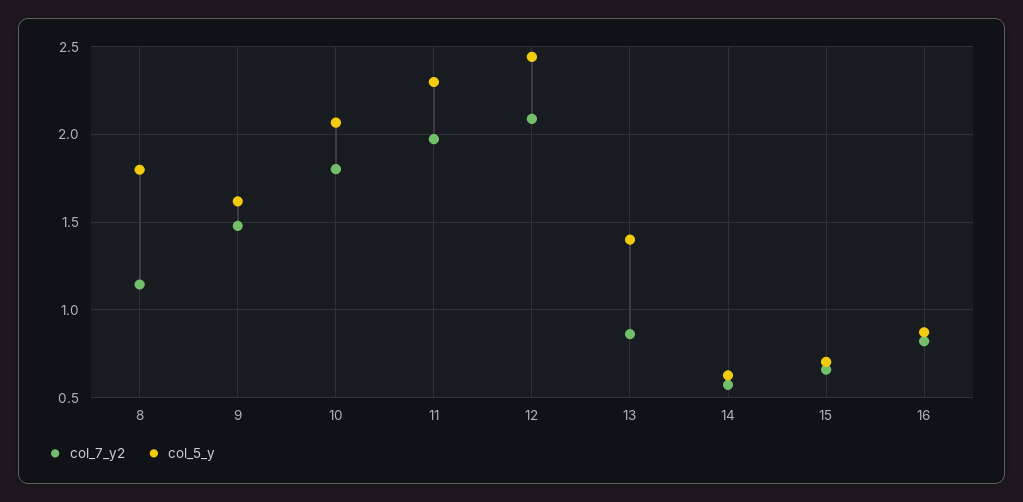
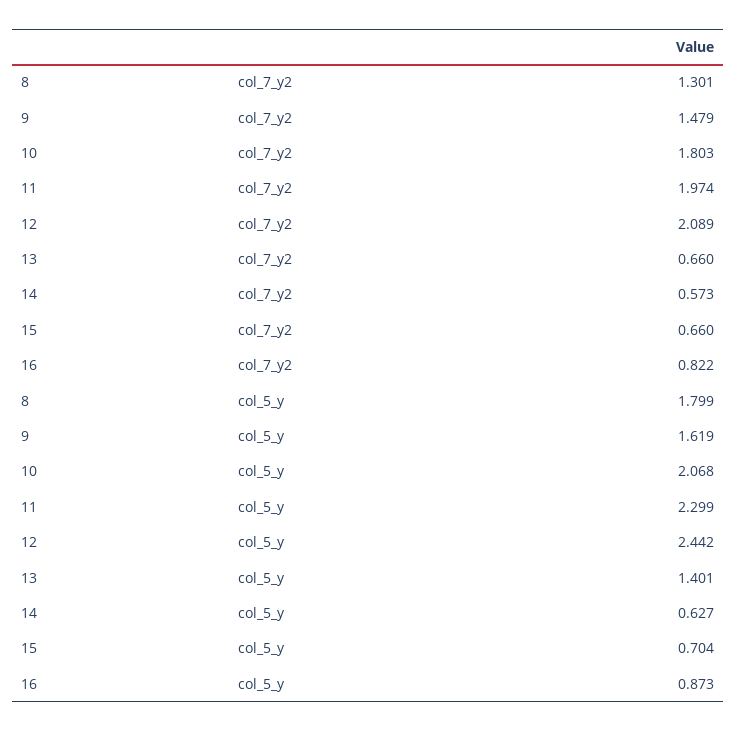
  {
    "col_7_y2": {
-     "8": 1.15,
+     "8": 1.301,
      "9": 1.479,
      "10": 1.803,
      "11": 1.974,
      "12": 2.089,
-     "13": 0.85,
+     "13": 0.66,
      "14": 0.573,
      "15": 0.66,
      "16": 0.822
    },
    "col_5_y": {
      "8": 1.799,
      "9": 1.619,
      "10": 2.068,
      "11": 2.299,
      "12": 2.442,
      "13": 1.401,
      "14": 0.627,
      "15": 0.704,
      "16": 0.873
    }
  }

